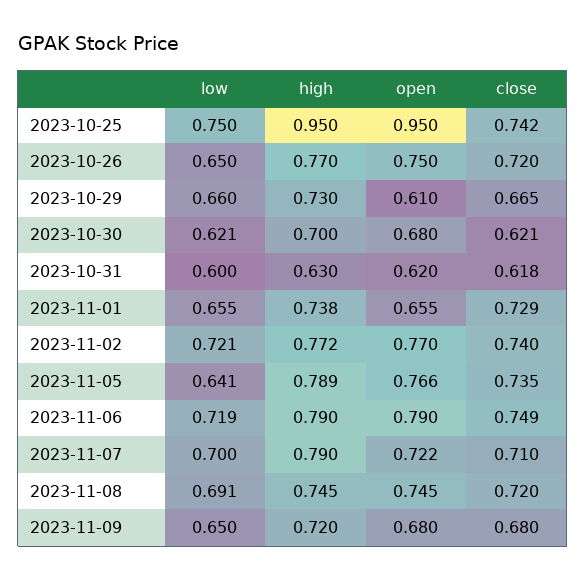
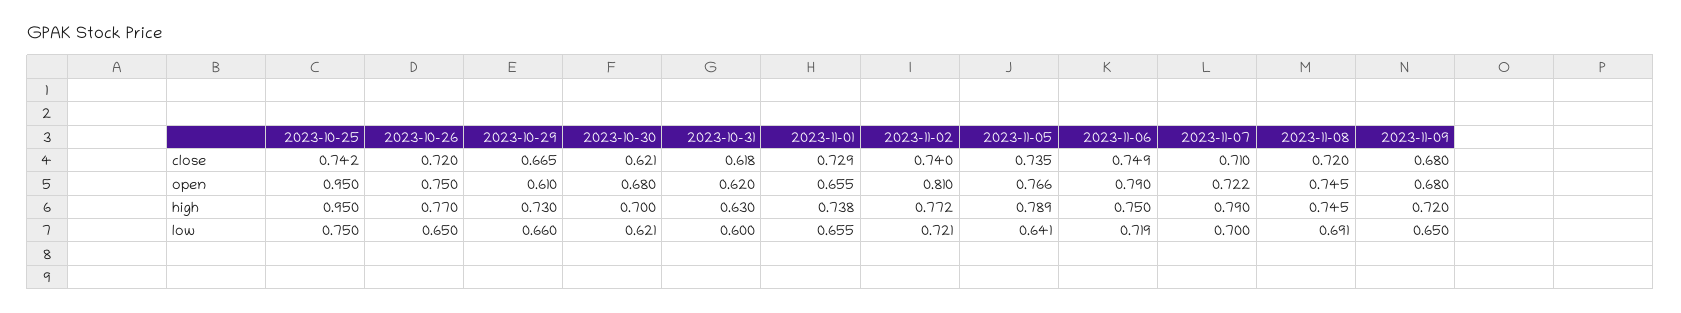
  {
    "low": {
      "2023-10-25": 0.75,
      "2023-10-26": 0.65,
      "2023-10-29": 0.66,
      "2023-10-30": 0.621,
      "2023-10-31": 0.6,
      "2023-11-01": 0.655,
      "2023-11-02": 0.721,
      "2023-11-05": 0.641,
      "2023-11-06": 0.719,
      "2023-11-07": 0.7,
      "2023-11-08": 0.691,
      "2023-11-09": 0.65
    },
    "high": {
      "2023-10-25": 0.95,
      "2023-10-26": 0.77,
      "2023-10-29": 0.73,
      "2023-10-30": 0.7,
      "2023-10-31": 0.63,
      "2023-11-01": 0.738,
      "2023-11-02": 0.772,
      "2023-11-05": 0.789,
-     "2023-11-06": 0.79,
+     "2023-11-06": 0.75,
      "2023-11-07": 0.79,
      "2023-11-08": 0.745,
      "2023-11-09": 0.72
    },
    "open": {
      "2023-10-25": 0.95,
      "2023-10-26": 0.75,
      "2023-10-29": 0.61,
      "2023-10-30": 0.68,
      "2023-10-31": 0.62,
      "2023-11-01": 0.655,
-     "2023-11-02": 0.77,
+     "2023-11-02": 0.81,
      "2023-11-05": 0.766,
      "2023-11-06": 0.79,
      "2023-11-07": 0.722,
      "2023-11-08": 0.745,
      "2023-11-09": 0.68
    },
    "close": {
      "2023-10-25": 0.742,
      "2023-10-26": 0.72,
      "2023-10-29": 0.665,
      "2023-10-30": 0.621,
      "2023-10-31": 0.618,
      "2023-11-01": 0.729,
      "2023-11-02": 0.74,
      "2023-11-05": 0.735,
      "2023-11-06": 0.749,
      "2023-11-07": 0.71,
      "2023-11-08": 0.72,
      "2023-11-09": 0.68
    }
  }

